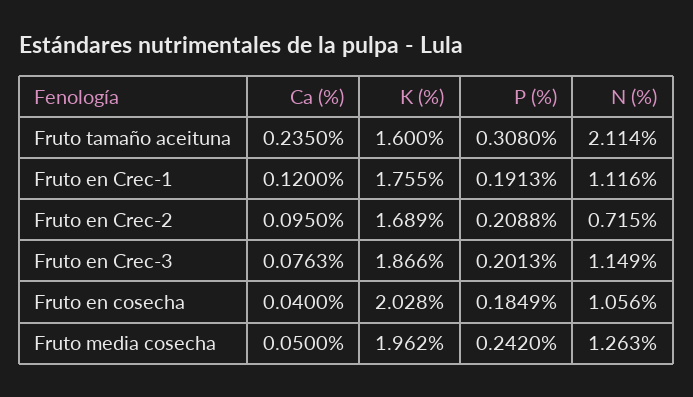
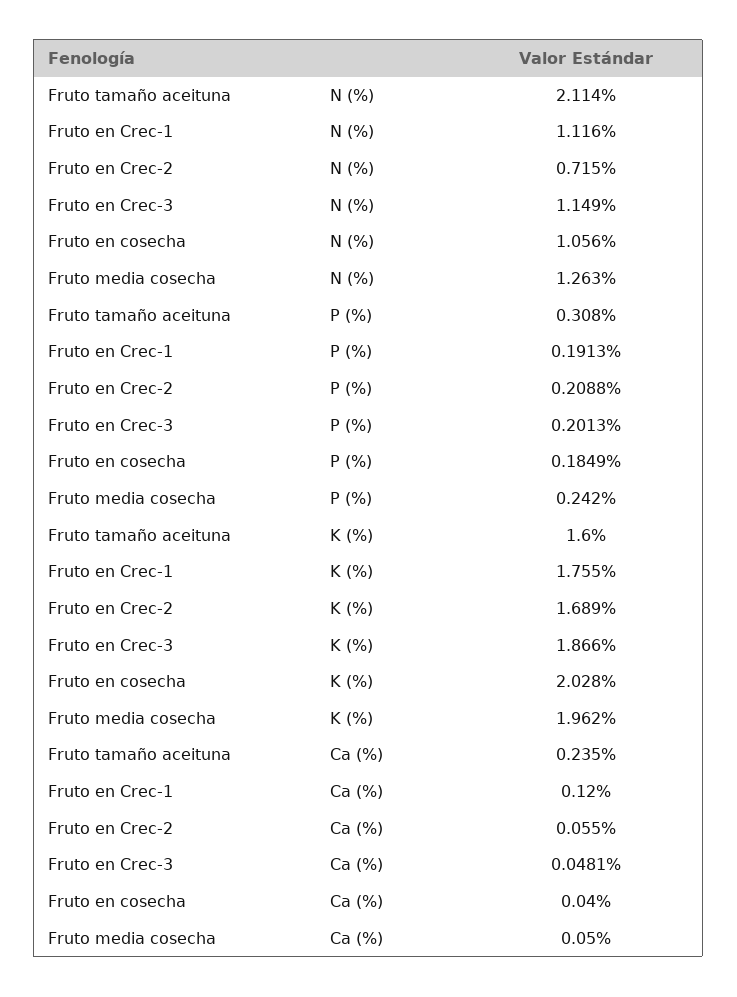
  {
    "Ca (%)": {
      "Fruto tamaño aceituna": 0.235,
      "Fruto en Crec-1": 0.12,
-     "Fruto en Crec-2": 0.095,
+     "Fruto en Crec-2": 0.055,
-     "Fruto en Crec-3": 0.0763,
+     "Fruto en Crec-3": 0.0481,
      "Fruto en cosecha": 0.04,
      "Fruto media cosecha": 0.05
    },
    "K (%)": {
      "Fruto tamaño aceituna": 1.6,
      "Fruto en Crec-1": 1.755,
      "Fruto en Crec-2": 1.689,
      "Fruto en Crec-3": 1.866,
      "Fruto en cosecha": 2.028,
      "Fruto media cosecha": 1.962
    },
    "P (%)": {
      "Fruto tamaño aceituna": 0.308,
      "Fruto en Crec-1": 0.1913,
      "Fruto en Crec-2": 0.2088,
      "Fruto en Crec-3": 0.2013,
      "Fruto en cosecha": 0.1849,
      "Fruto media cosecha": 0.242
    },
    "N (%)": {
      "Fruto tamaño aceituna": 2.114,
      "Fruto en Crec-1": 1.116,
      "Fruto en Crec-2": 0.715,
      "Fruto en Crec-3": 1.149,
      "Fruto en cosecha": 1.056,
      "Fruto media cosecha": 1.263
    }
  }

